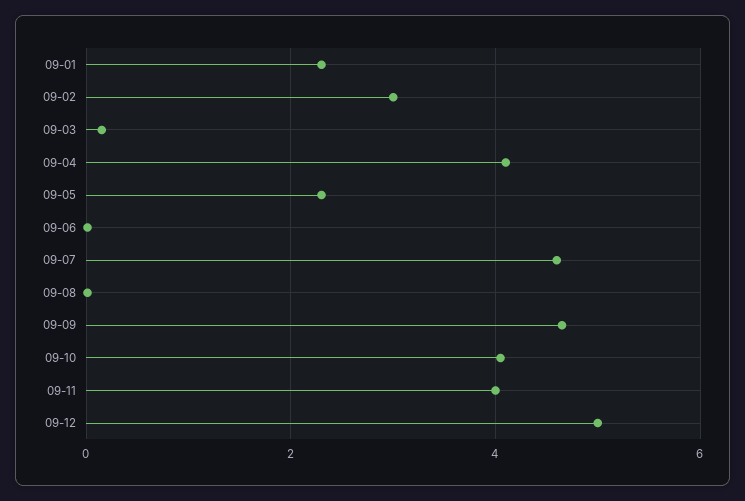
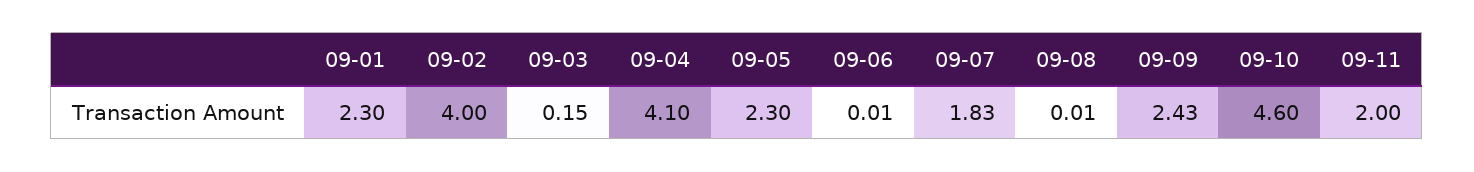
  {
    "09-01": 2.3,
-   "09-02": 3,
+   "09-02": 4,
    "09-03": 0.15,
    "09-04": 4.1,
    "09-05": 2.3,
    "09-06": 0.01,
-   "09-07": 4.6,
+   "09-07": 1.83,
    "09-08": 0.01,
-   "09-09": 4.6,
+   "09-09": 2.43,
-   "09-10": 4,
+   "09-10": 4.6,
-   "09-11": 4,
+   "09-11": 2
-   "09-12": 5
  }

